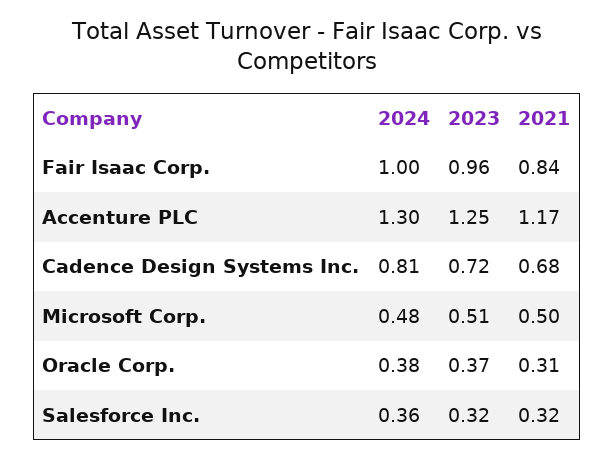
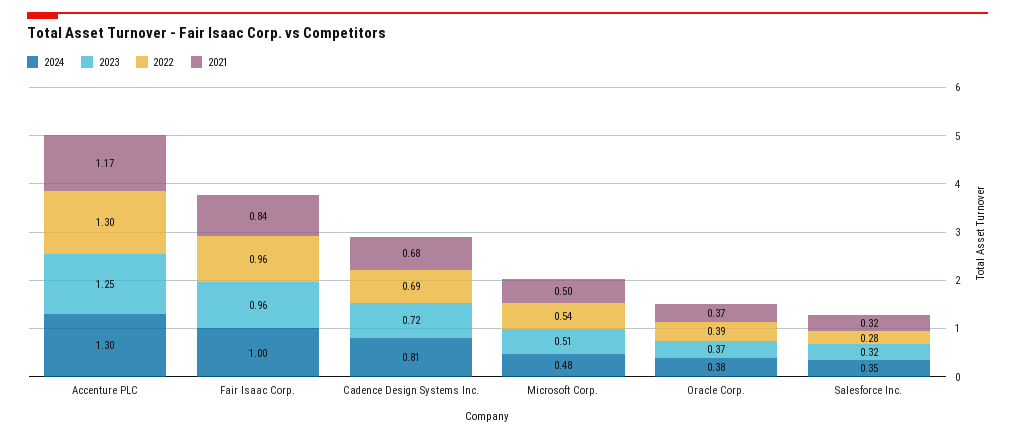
  {
    "2024": {
      "Fair Isaac Corp.": 1,
      "Accenture PLC": 1.3,
      "Cadence Design Systems Inc.": 0.81,
      "Microsoft Corp.": 0.48,
      "Oracle Corp.": 0.38,
-     "Salesforce Inc.": 0.36
+     "Salesforce Inc.": 0.35
    },
    "2023": {
      "Fair Isaac Corp.": 0.96,
      "Accenture PLC": 1.25,
      "Cadence Design Systems Inc.": 0.72,
      "Microsoft Corp.": 0.51,
      "Oracle Corp.": 0.37,
      "Salesforce Inc.": 0.32
    },
    "2021": {
      "Fair Isaac Corp.": 0.84,
      "Accenture PLC": 1.17,
      "Cadence Design Systems Inc.": 0.68,
      "Microsoft Corp.": 0.5,
-     "Oracle Corp.": 0.31,
+     "Oracle Corp.": 0.37,
      "Salesforce Inc.": 0.32
-   }
+   },
+   "2022": {
+     "Accenture PLC": 1.3,
+     "Fair Isaac Corp.": 0.96,
+     "Cadence Design Systems Inc.": 0.69,
+     "Microsoft Corp.": 0.54,
+     "Oracle Corp.": 0.39,
+     "Salesforce Inc.": 0.28
+   }
  }

